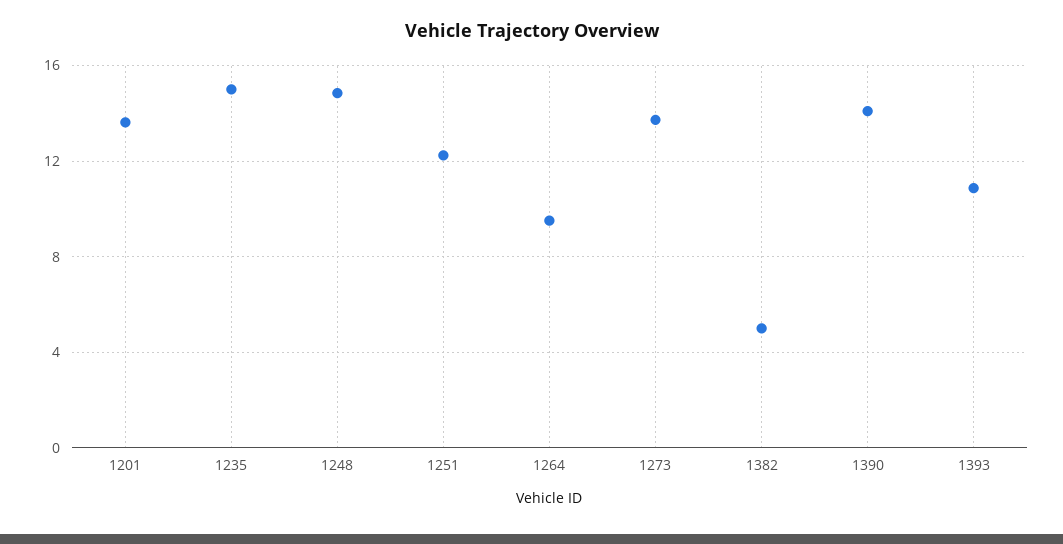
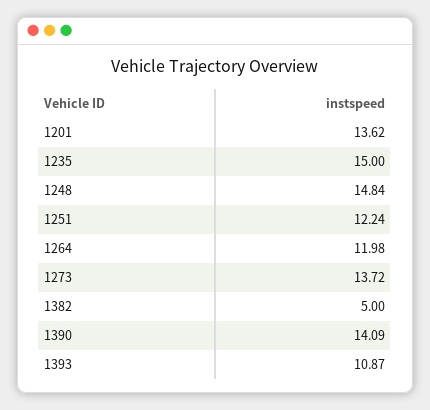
  {
    "1201": 13.62,
    "1235": 15,
    "1248": 14.84,
    "1251": 12.24,
-   "1264": 9.5,
+   "1264": 11.98,
    "1273": 13.72,
    "1382": 5,
    "1390": 14.09,
    "1393": 10.87
  }

